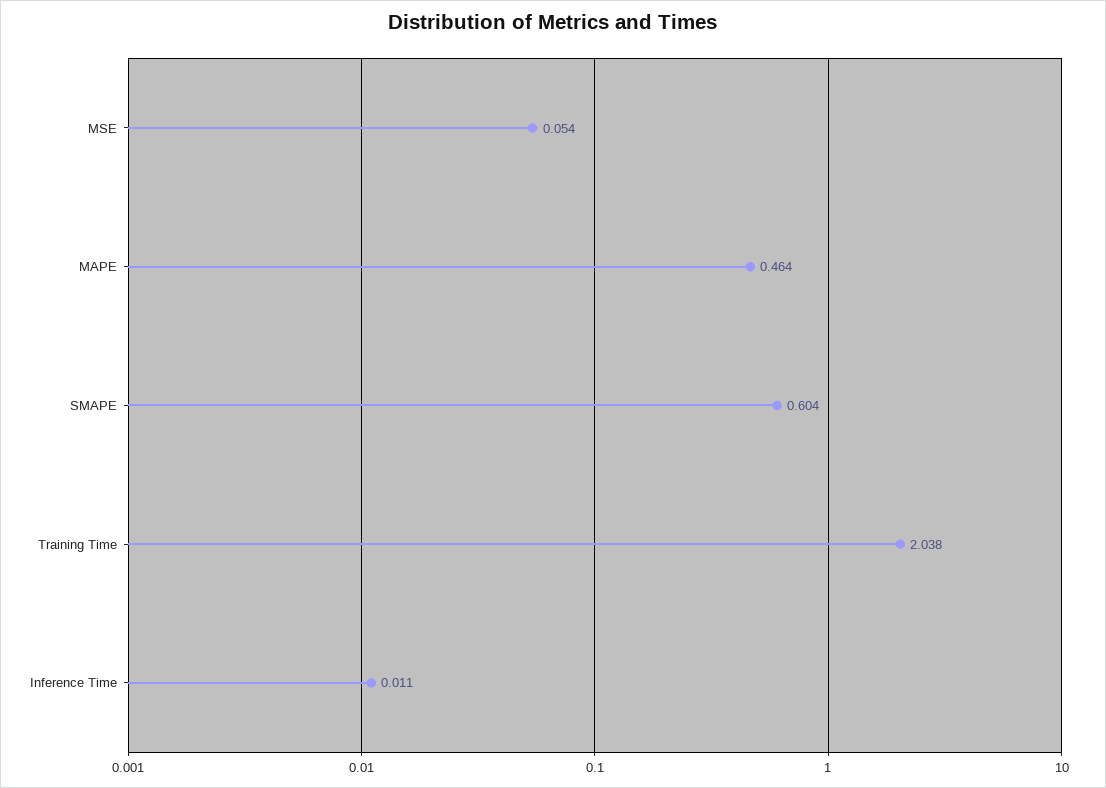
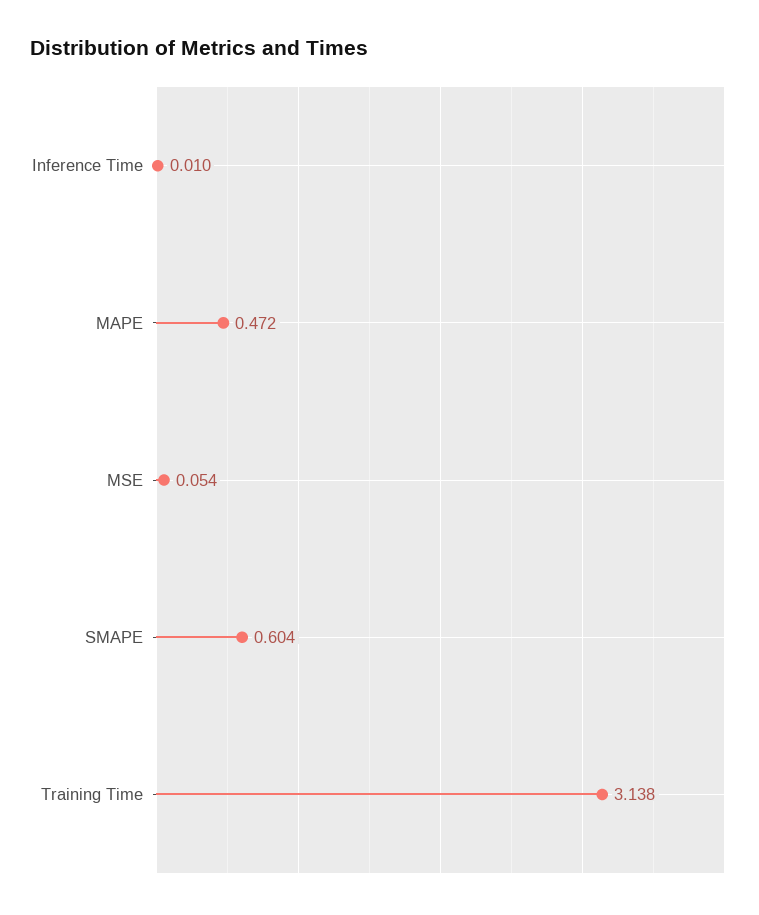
  {
    "MSE": 0.054,
-   "MAPE": 0.464,
+   "MAPE": 0.472,
    "SMAPE": 0.604,
-   "Training Time": 2.038,
+   "Training Time": 3.138,
-   "Inference Time": 0.011
+   "Inference Time": 0.01
  }

